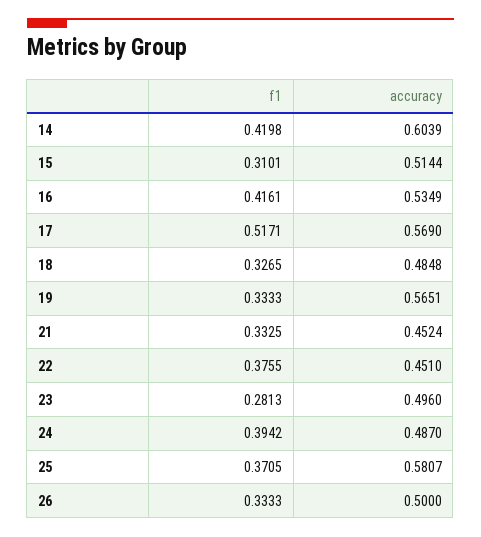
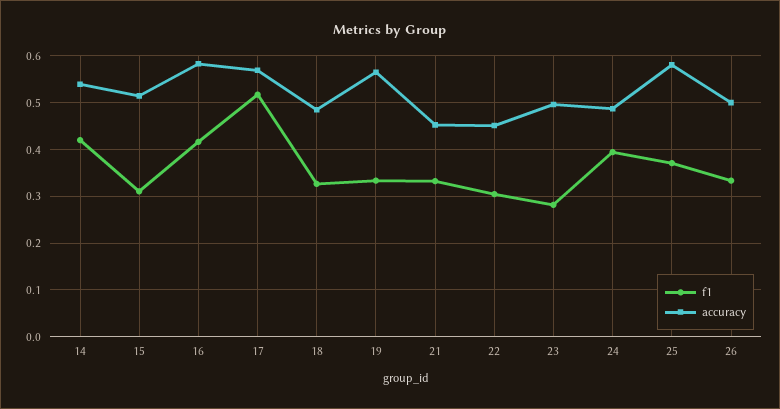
  {
    "f1": {
      "14": 0.4198,
      "15": 0.3101,
      "16": 0.4161,
      "17": 0.5171,
      "18": 0.3265,
      "19": 0.3333,
      "21": 0.3325,
-     "22": 0.3755,
+     "22": 0.3,
      "23": 0.2813,
      "24": 0.3942,
      "25": 0.3705,
      "26": 0.3333
    },
    "accuracy": {
-     "14": 0.6039,
+     "14": 0.54,
      "15": 0.5144,
-     "16": 0.5349,
+     "16": 0.58,
      "17": 0.569,
      "18": 0.4848,
      "19": 0.5651,
      "21": 0.4524,
      "22": 0.451,
      "23": 0.496,
      "24": 0.487,
      "25": 0.5807,
      "26": 0.5
    }
  }

